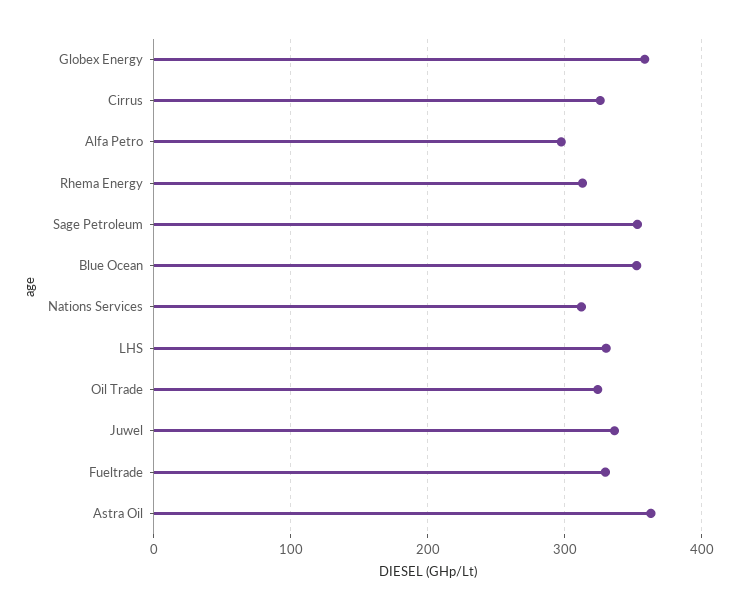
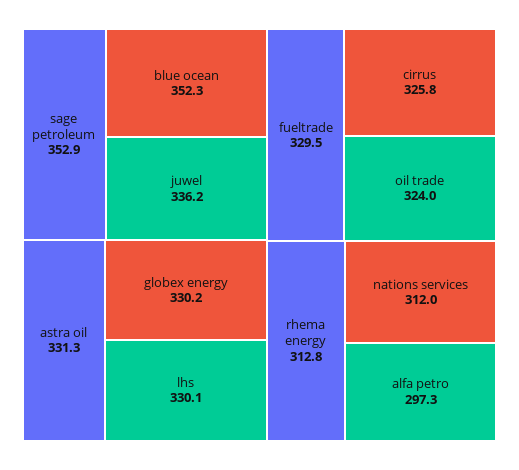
  {
-   "Globex Energy": 360,
+   "Globex Energy": 330.2,
    "Cirrus": 325.8,
    "Alfa Petro": 297.3,
    "Rhema Energy": 312.8,
    "Sage Petroleum": 352.9,
    "Blue Ocean": 352.3,
    "Nations Services": 312,
    "LHS": 330.1,
    "Oil Trade": 324,
    "Juwel": 336.2,
    "Fueltrade": 329.5,
-   "Astra Oil": 360
+   "Astra Oil": 331.3
  }

